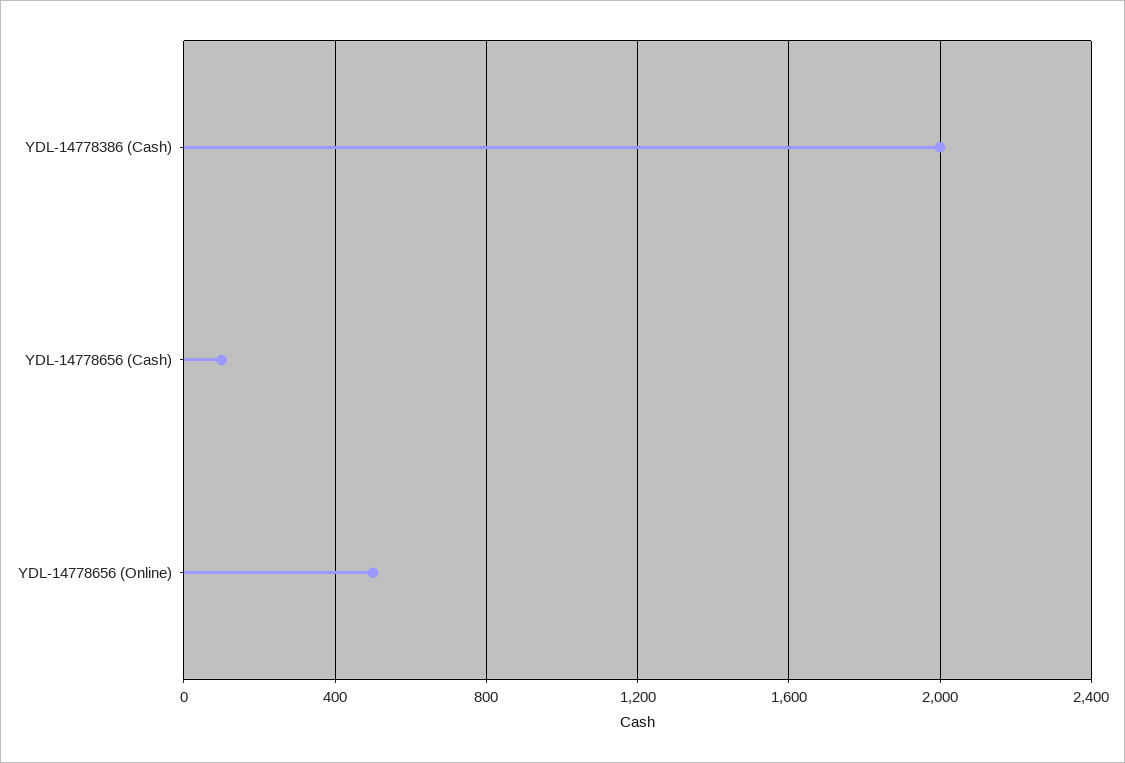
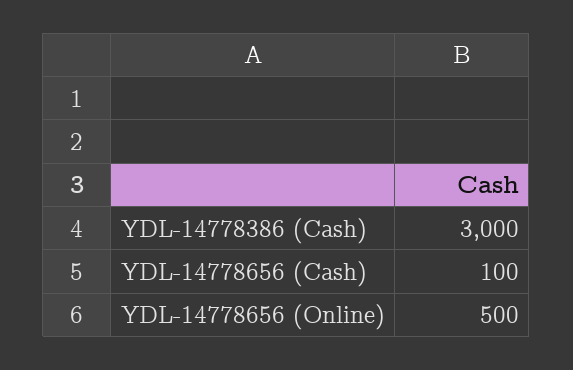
  {
-   "YDL-14778386 (Cash)": 2000,
+   "YDL-14778386 (Cash)": 3000,
    "YDL-14778656 (Cash)": 100,
    "YDL-14778656 (Online)": 500
  }

